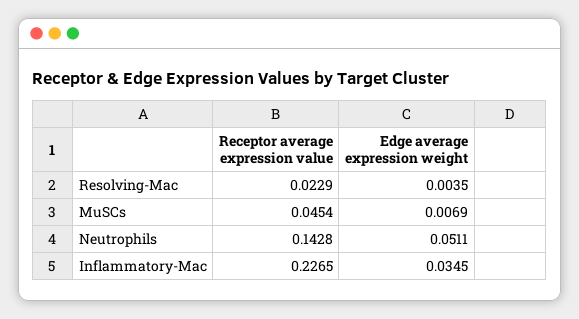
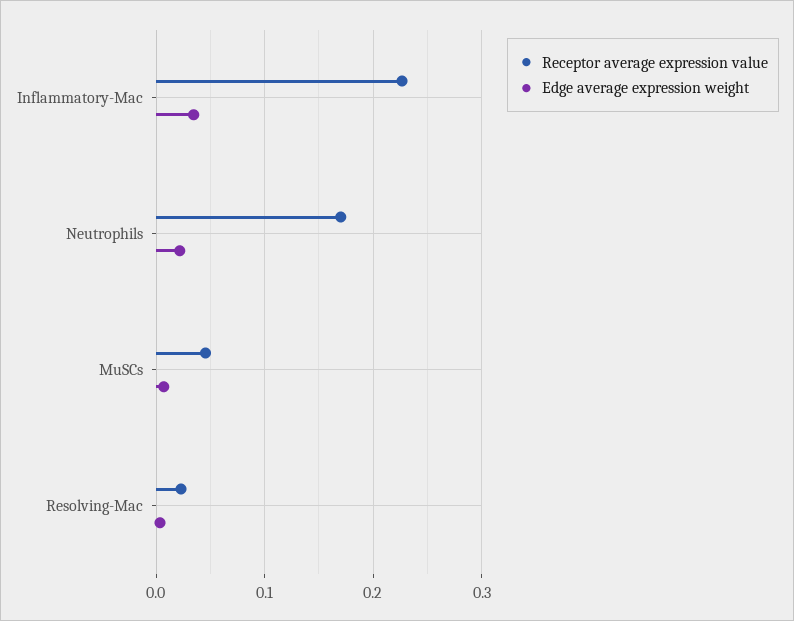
  {
    "Receptor average expression value": {
      "Resolving-Mac": 0.0229,
      "MuSCs": 0.0454,
-     "Neutrophils": 0.1428,
+     "Neutrophils": 0.17,
      "Inflammatory-Mac": 0.2265
    },
    "Edge average expression weight": {
      "Resolving-Mac": 0.0035,
      "MuSCs": 0.0069,
-     "Neutrophils": 0.0511,
+     "Neutrophils": 0.02,
      "Inflammatory-Mac": 0.0345
    }
  }

